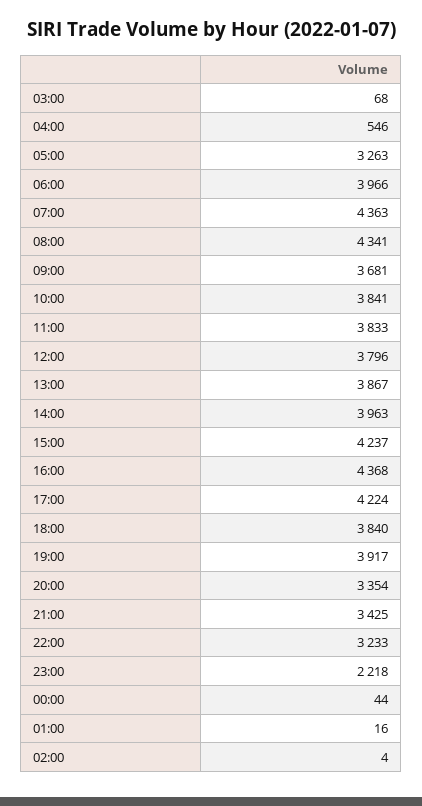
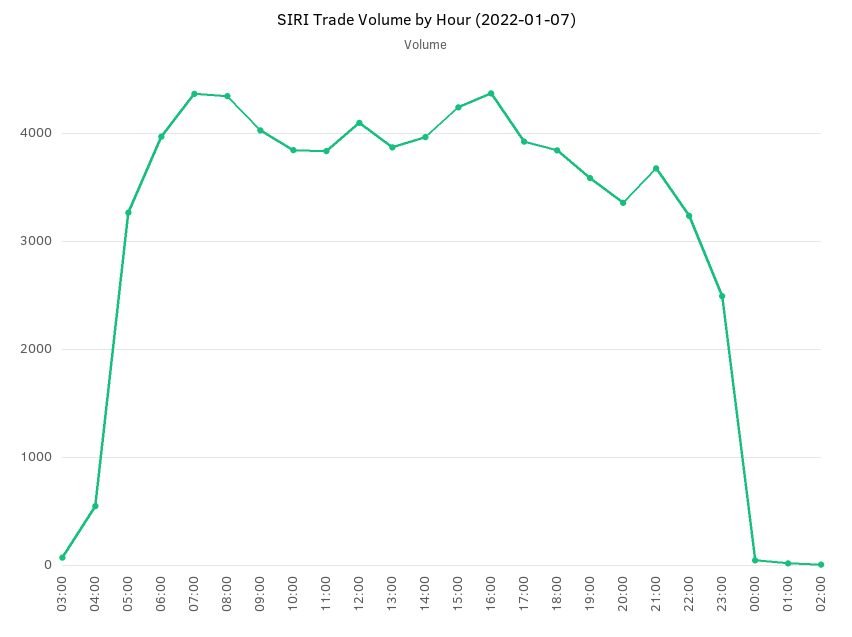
  {
    "03:00": 68,
    "04:00": 546,
    "05:00": 3263,
    "06:00": 3966,
    "07:00": 4363,
    "08:00": 4341,
-   "09:00": 3681,
+   "09:00": 4000,
    "10:00": 3841,
    "11:00": 3833,
-   "12:00": 3796,
+   "12:00": 4100,
    "13:00": 3867,
    "14:00": 3963,
    "15:00": 4237,
    "16:00": 4368,
-   "17:00": 4224,
+   "17:00": 3900,
    "18:00": 3840,
-   "19:00": 3917,
+   "19:00": 3600,
    "20:00": 3354,
-   "21:00": 3425,
+   "21:00": 3700,
    "22:00": 3233,
-   "23:00": 2218,
+   "23:00": 2500,
    "00:00": 44,
    "01:00": 16,
    "02:00": 4
  }

